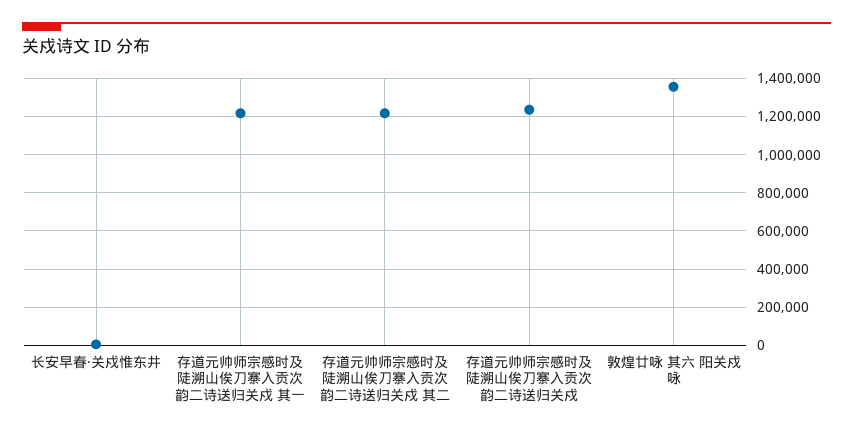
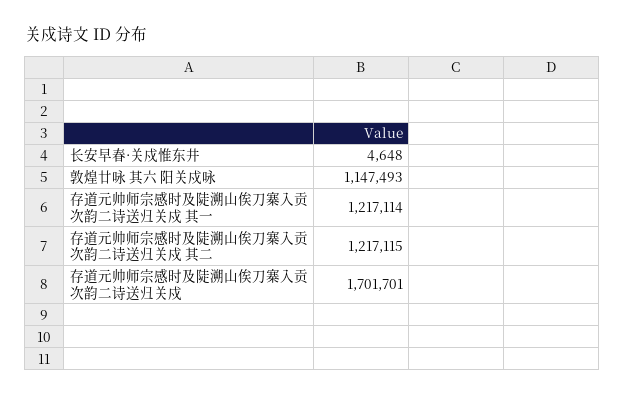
  {
    "长安早春·关戍惟东井": 4648,
    "存道元帅师宗感时及陡溯山俟刀寨入贡次韵二诗送归关戍 其一": 1217114,
    "存道元帅师宗感时及陡溯山俟刀寨入贡次韵二诗送归关戍 其二": 1217115,
-   "存道元帅师宗感时及陡溯山俟刀寨入贡次韵二诗送归关戍": 1250000,
+   "存道元帅师宗感时及陡溯山俟刀寨入贡次韵二诗送归关戍": 1701701,
-   "敦煌廿咏 其六 阳关戍咏": 1350000
+   "敦煌廿咏 其六 阳关戍咏": 1147493
  }

